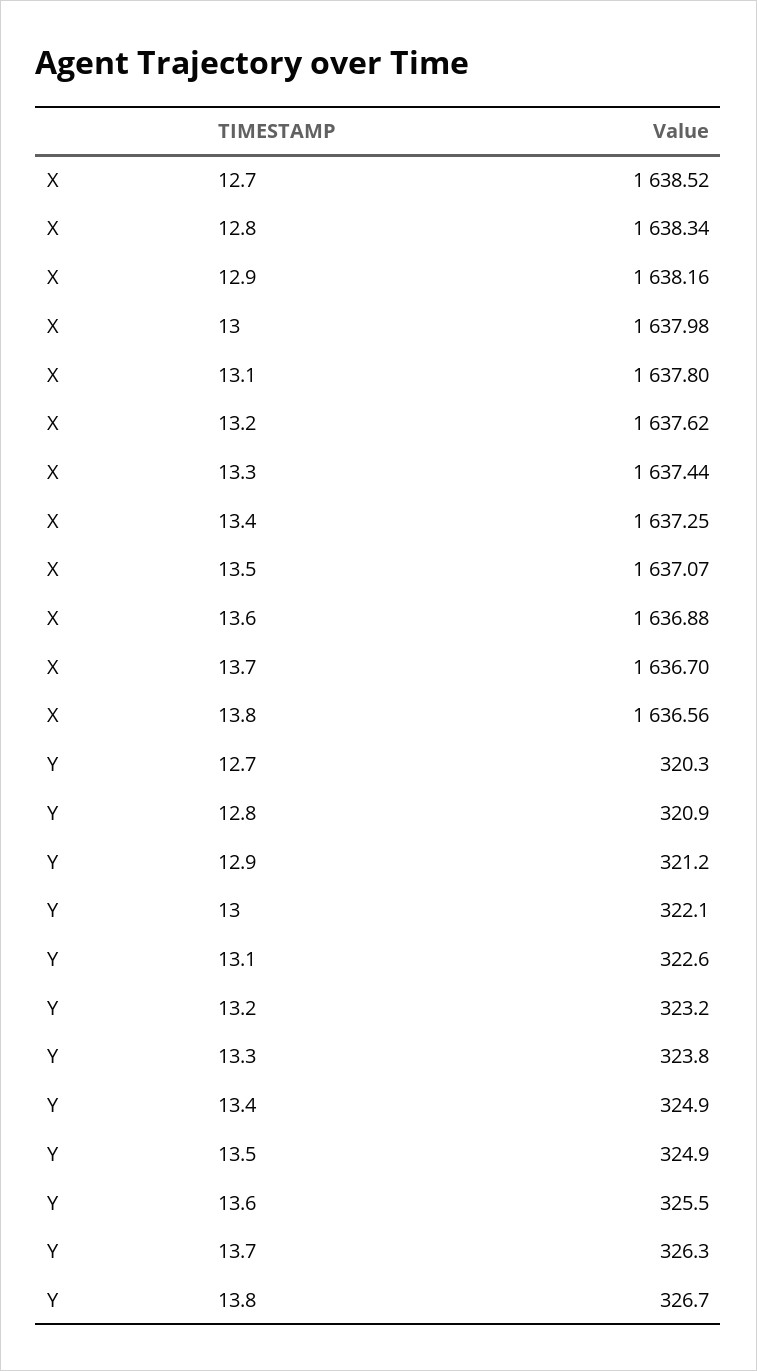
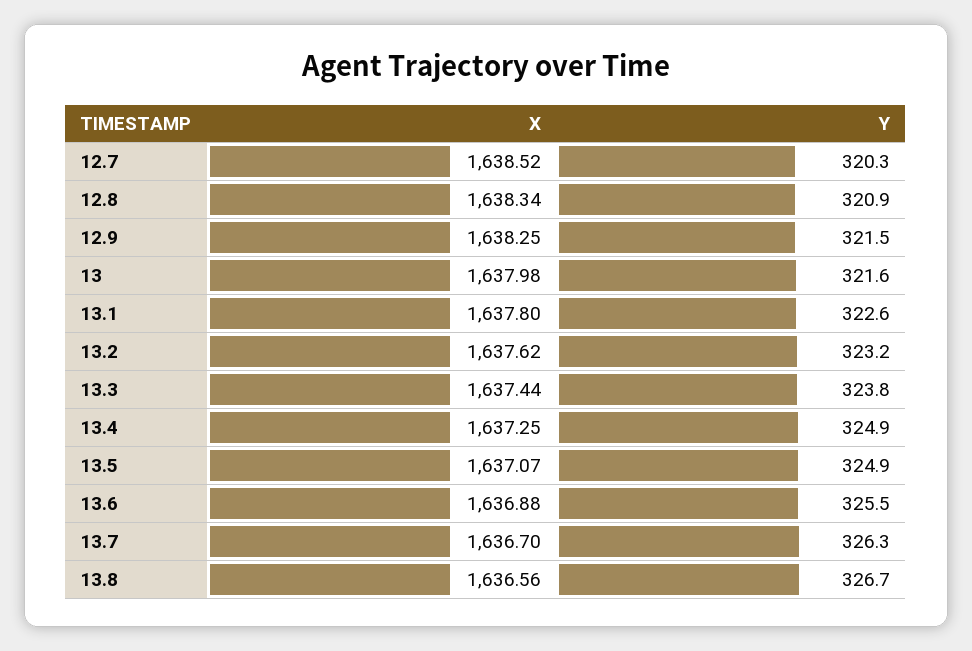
  {
    "X": {
      "12.7": 1638.52,
      "12.8": 1638.34,
-     "12.9": 1638.16,
+     "12.9": 1638.25,
      "13": 1637.98,
      "13.1": 1637.8,
      "13.2": 1637.62,
      "13.3": 1637.44,
      "13.4": 1637.25,
      "13.5": 1637.07,
      "13.6": 1636.88,
      "13.7": 1636.7,
      "13.8": 1636.56
    },
    "Y": {
      "12.7": 320.3,
      "12.8": 320.9,
-     "12.9": 321.2,
+     "12.9": 321.5,
-     "13": 322.1,
+     "13": 321.6,
      "13.1": 322.6,
      "13.2": 323.2,
      "13.3": 323.8,
      "13.4": 324.9,
      "13.5": 324.9,
      "13.6": 325.5,
      "13.7": 326.3,
      "13.8": 326.7
    }
  }

